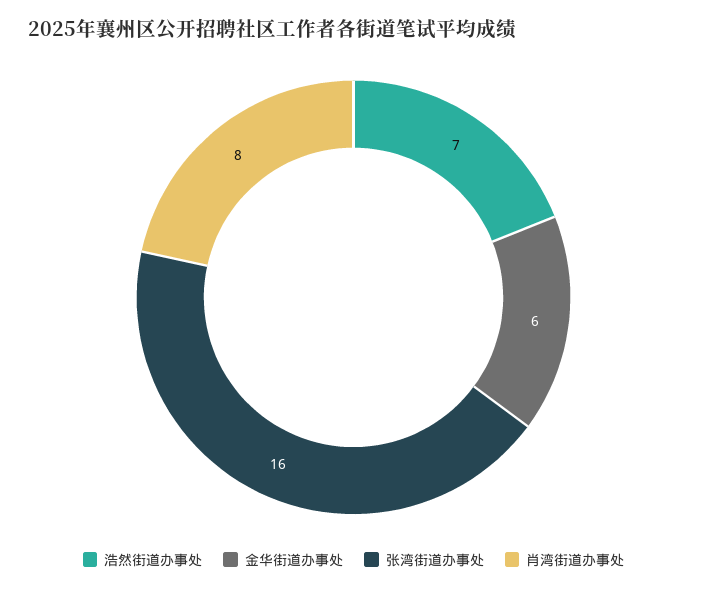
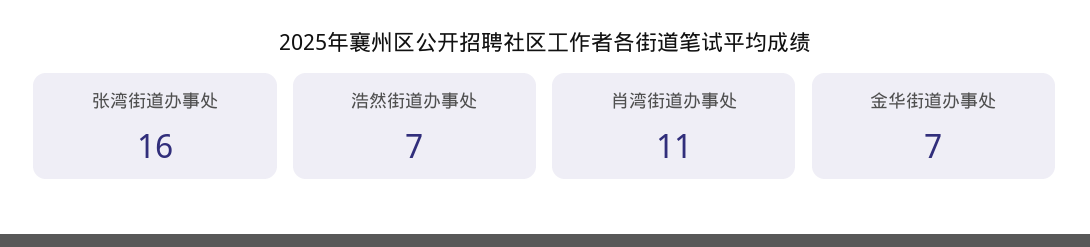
  {
    "浩然街道办事处": 7,
-   "金华街道办事处": 6,
+   "金华街道办事处": 7,
    "张湾街道办事处": 16,
-   "肖湾街道办事处": 8
+   "肖湾街道办事处": 11
  }

